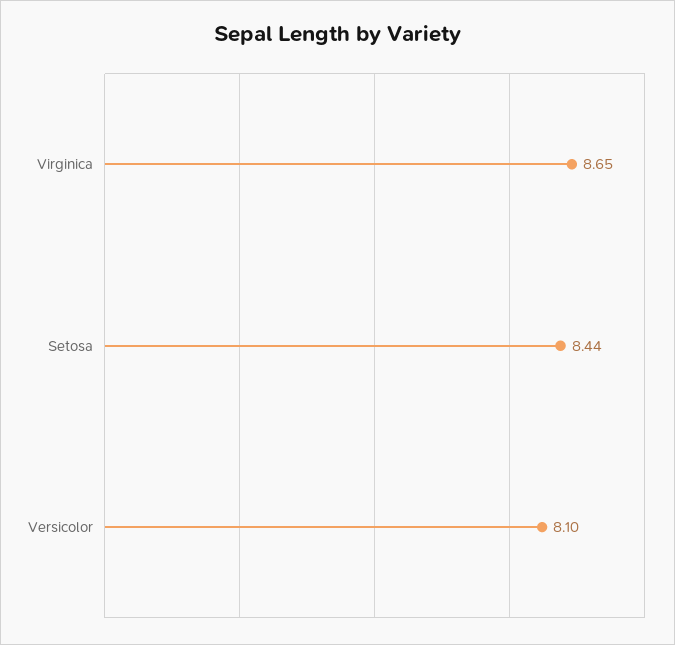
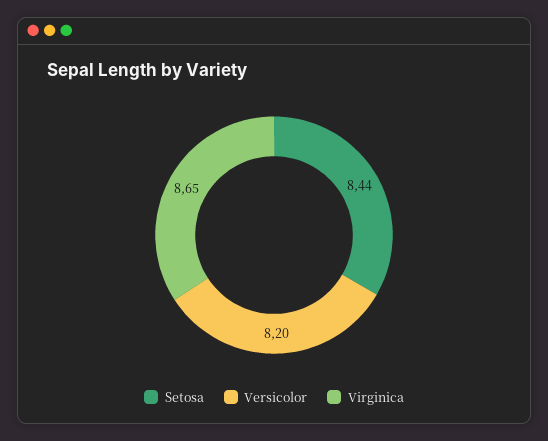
  {
    "Virginica": 8.65,
    "Setosa": 8.44,
-   "Versicolor": 8.1
+   "Versicolor": 8.2
  }

